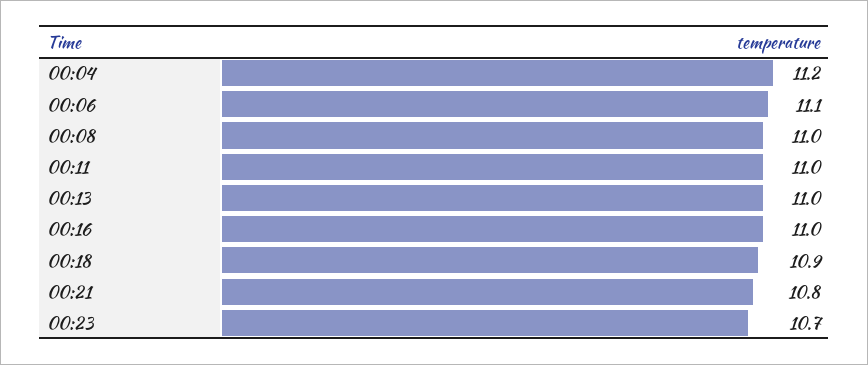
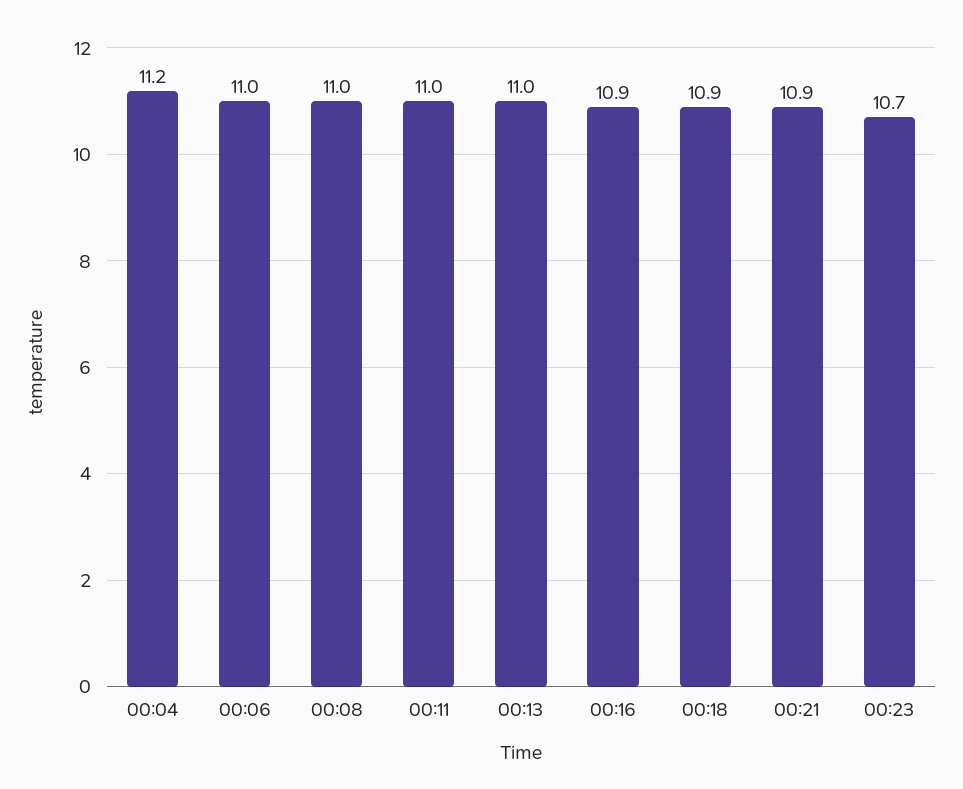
  {
    "00:04": 11.2,
-   "00:06": 11.1,
+   "00:06": 11,
    "00:08": 11,
    "00:11": 11,
    "00:13": 11,
-   "00:16": 11,
+   "00:16": 10.9,
    "00:18": 10.9,
-   "00:21": 10.8,
+   "00:21": 10.9,
    "00:23": 10.7
  }

